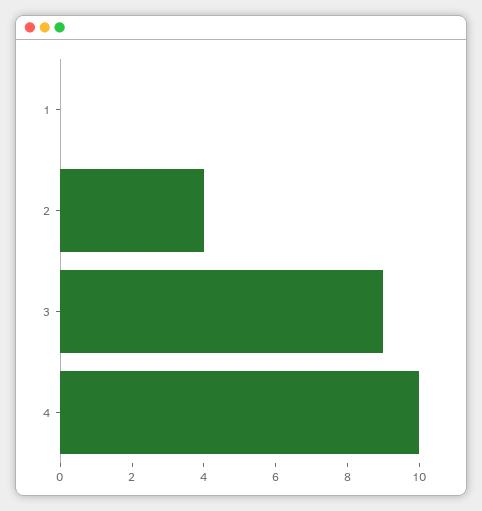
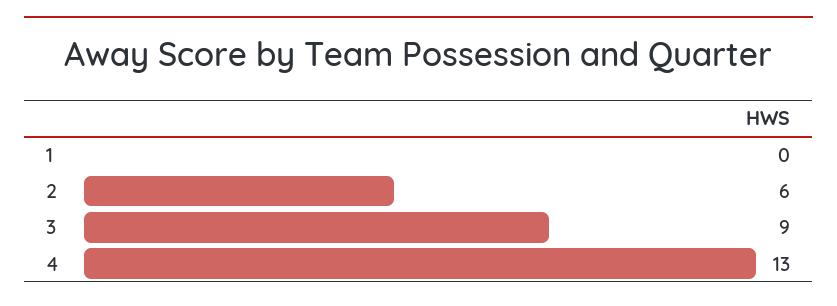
  {
    "1": 0,
-   "2": 4,
+   "2": 6,
    "3": 9,
-   "4": 10
+   "4": 13
  }

